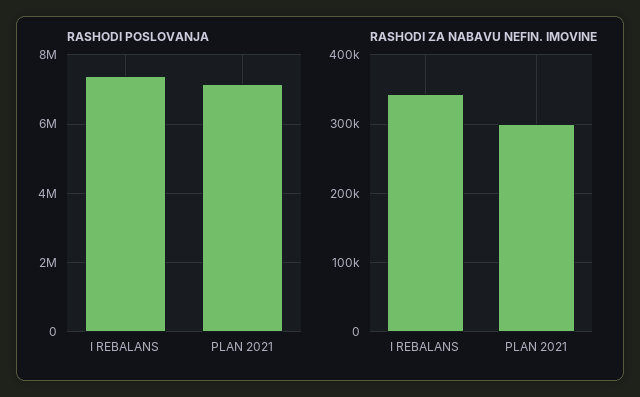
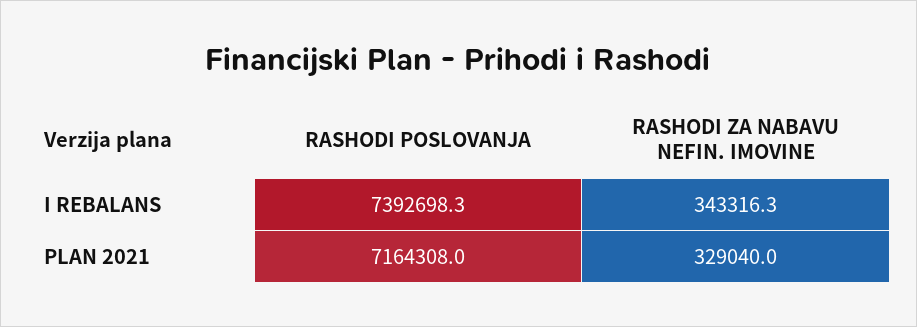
  {
    "RASHODI POSLOVANJA": {
      "I REBALANS": 7392698.3,
      "PLAN 2021": 7164308
    },
    "RASHODI ZA NABAVU NEFIN. IMOVINE": {
      "I REBALANS": 343316.3,
-     "PLAN 2021": 300000
+     "PLAN 2021": 329040
    }
  }

